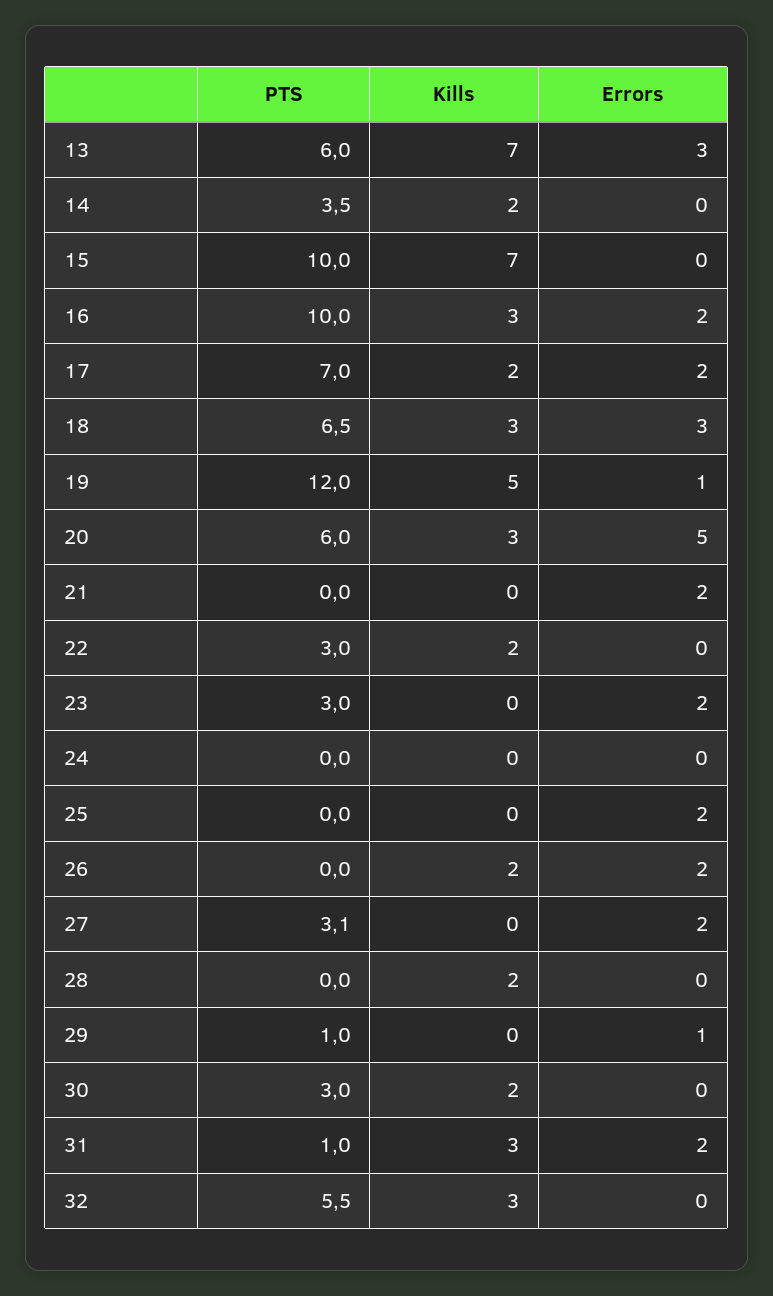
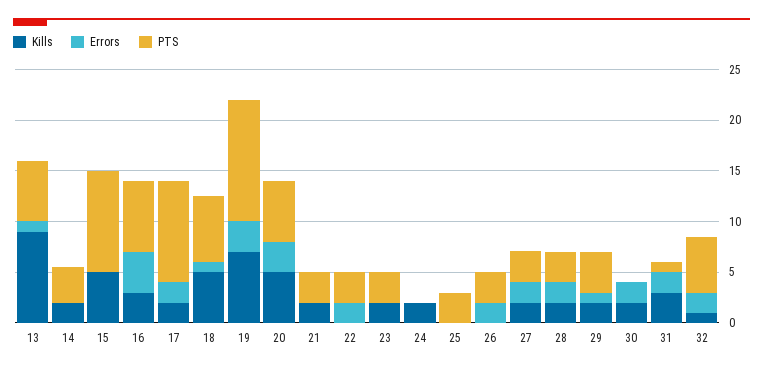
  {
    "PTS": {
      "13": 6,
      "14": 3.5,
      "15": 10,
-     "16": 10,
+     "16": 7,
-     "17": 7,
+     "17": 10,
      "18": 6.5,
      "19": 12,
      "20": 6,
-     "21": 0,
+     "21": 3,
      "22": 3,
      "23": 3,
      "24": 0,
-     "25": 0,
+     "25": 3,
-     "26": 0,
+     "26": 3,
      "27": 3.1,
-     "28": 0,
+     "28": 3,
-     "29": 1,
+     "29": 4,
-     "30": 3,
+     "30": 0,
      "31": 1,
      "32": 5.5
    },
    "Kills": {
-     "13": 7,
+     "13": 9,
      "14": 2,
-     "15": 7,
+     "15": 5,
      "16": 3,
      "17": 2,
-     "18": 3,
+     "18": 5,
-     "19": 5,
+     "19": 7,
-     "20": 3,
+     "20": 5,
-     "21": 0,
+     "21": 2,
-     "22": 2,
+     "22": 0,
-     "23": 0,
+     "23": 2,
-     "24": 0,
+     "24": 2,
      "25": 0,
-     "26": 2,
+     "26": 0,
-     "27": 0,
+     "27": 2,
      "28": 2,
-     "29": 0,
+     "29": 2,
      "30": 2,
      "31": 3,
-     "32": 3
+     "32": 1
    },
    "Errors": {
-     "13": 3,
+     "13": 1,
      "14": 0,
      "15": 0,
-     "16": 2,
+     "16": 4,
      "17": 2,
-     "18": 3,
+     "18": 1,
-     "19": 1,
+     "19": 3,
-     "20": 5,
+     "20": 3,
-     "21": 2,
+     "21": 0,
-     "22": 0,
+     "22": 2,
-     "23": 2,
+     "23": 0,
      "24": 0,
-     "25": 2,
+     "25": 0,
      "26": 2,
      "27": 2,
-     "28": 0,
+     "28": 2,
      "29": 1,
-     "30": 0,
+     "30": 2,
      "31": 2,
-     "32": 0
+     "32": 2
    }
  }

